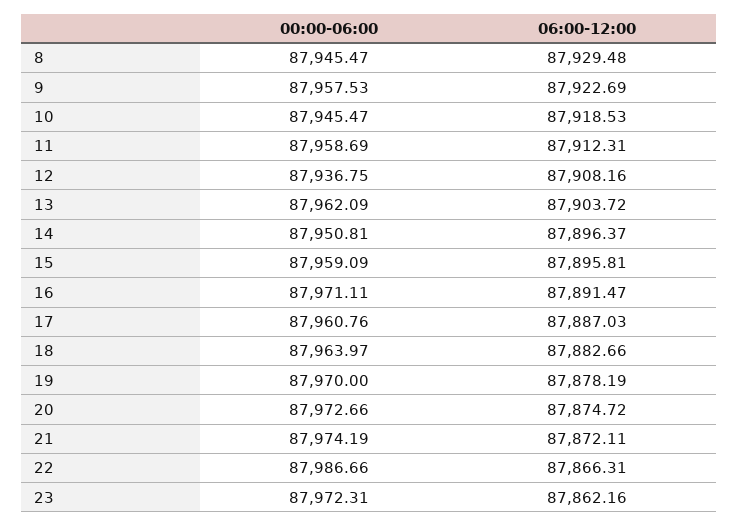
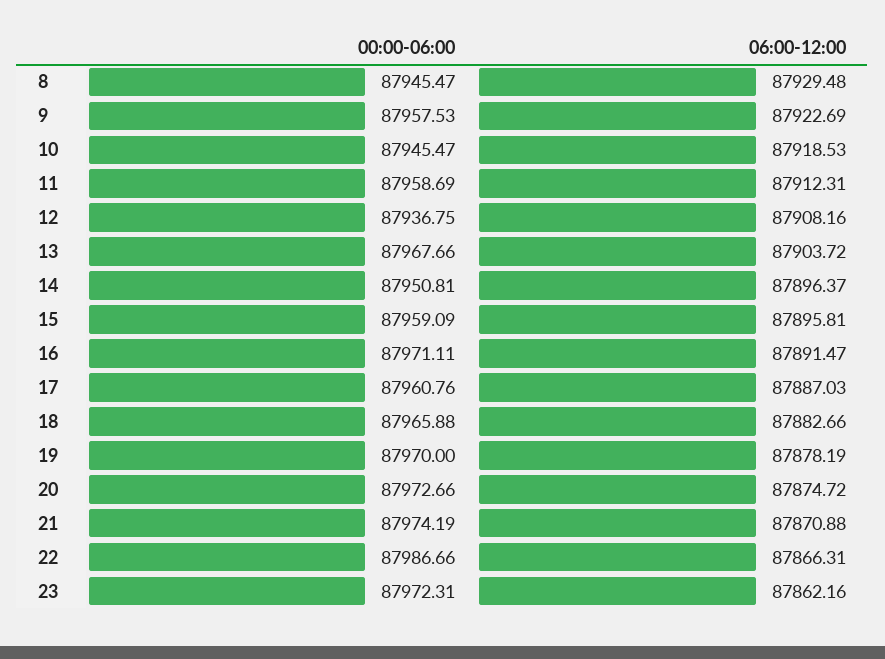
  {
    "00:00-06:00": {
      "8": 87945.47,
      "9": 87957.53,
      "10": 87945.47,
      "11": 87958.69,
      "12": 87936.75,
-     "13": 87962.09,
+     "13": 87967.66,
      "14": 87950.81,
      "15": 87959.09,
      "16": 87971.11,
      "17": 87960.76,
-     "18": 87963.97,
+     "18": 87965.88,
      "19": 87970,
      "20": 87972.66,
      "21": 87974.19,
      "22": 87986.66,
      "23": 87972.31
    },
    "06:00-12:00": {
      "8": 87929.48,
      "9": 87922.69,
      "10": 87918.53,
      "11": 87912.31,
      "12": 87908.16,
      "13": 87903.72,
      "14": 87896.37,
      "15": 87895.81,
      "16": 87891.47,
      "17": 87887.03,
      "18": 87882.66,
      "19": 87878.19,
      "20": 87874.72,
-     "21": 87872.11,
+     "21": 87870.88,
      "22": 87866.31,
      "23": 87862.16
    }
  }

